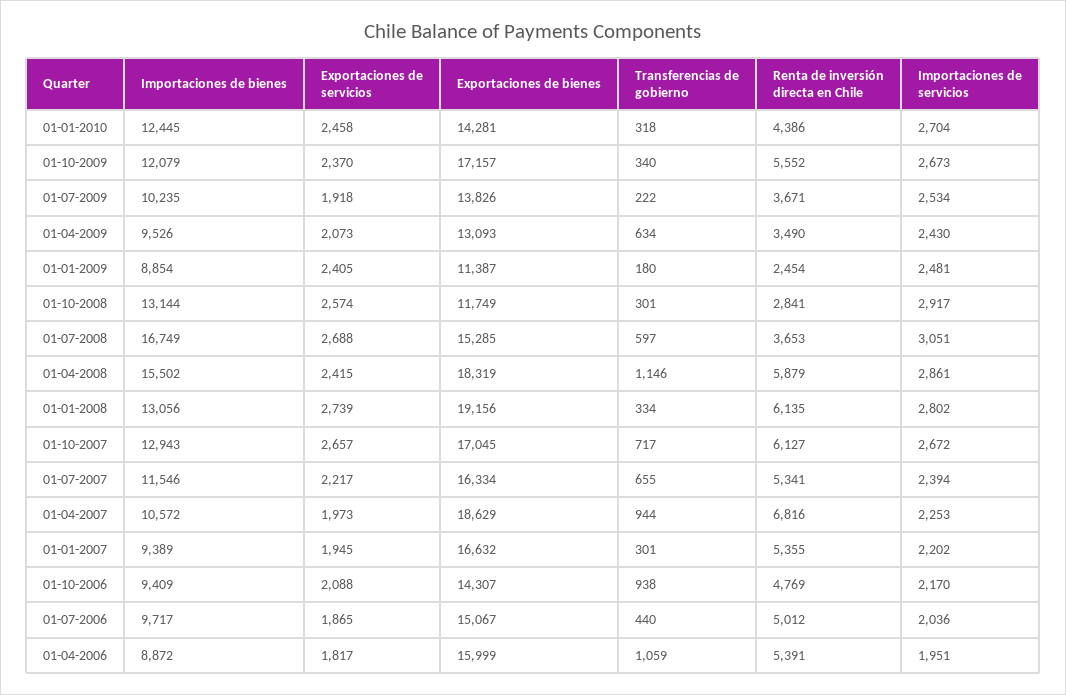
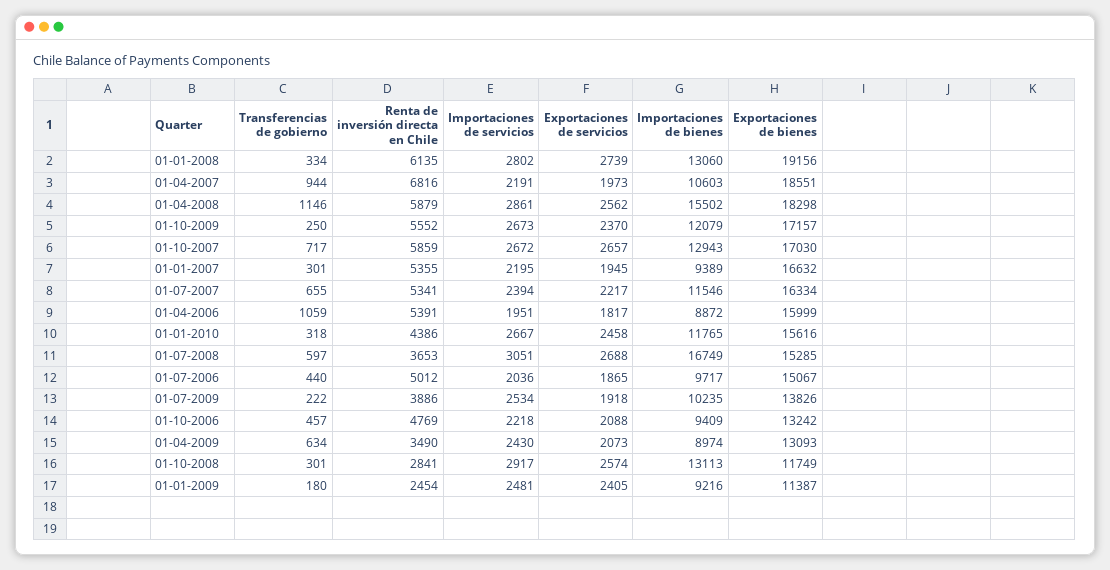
  {
    "Importaciones de bienes": {
-     "01-01-2010": 12445,
+     "01-01-2010": 11765,
      "01-10-2009": 12079,
      "01-07-2009": 10235,
-     "01-04-2009": 9526,
+     "01-04-2009": 8974,
-     "01-01-2009": 8854,
+     "01-01-2009": 9216,
-     "01-10-2008": 13144,
+     "01-10-2008": 13113,
      "01-07-2008": 16749,
      "01-04-2008": 15502,
-     "01-01-2008": 13056,
+     "01-01-2008": 13060,
      "01-10-2007": 12943,
      "01-07-2007": 11546,
-     "01-04-2007": 10572,
+     "01-04-2007": 10603,
      "01-01-2007": 9389,
      "01-10-2006": 9409,
      "01-07-2006": 9717,
      "01-04-2006": 8872
    },
    "Exportaciones de servicios": {
      "01-01-2010": 2458,
      "01-10-2009": 2370,
      "01-07-2009": 1918,
      "01-04-2009": 2073,
      "01-01-2009": 2405,
      "01-10-2008": 2574,
      "01-07-2008": 2688,
-     "01-04-2008": 2415,
+     "01-04-2008": 2562,
      "01-01-2008": 2739,
      "01-10-2007": 2657,
      "01-07-2007": 2217,
      "01-04-2007": 1973,
      "01-01-2007": 1945,
      "01-10-2006": 2088,
      "01-07-2006": 1865,
      "01-04-2006": 1817
    },
    "Exportaciones de bienes": {
-     "01-01-2010": 14281,
+     "01-01-2010": 15616,
      "01-10-2009": 17157,
      "01-07-2009": 13826,
      "01-04-2009": 13093,
      "01-01-2009": 11387,
      "01-10-2008": 11749,
      "01-07-2008": 15285,
-     "01-04-2008": 18319,
+     "01-04-2008": 18298,
      "01-01-2008": 19156,
-     "01-10-2007": 17045,
+     "01-10-2007": 17030,
      "01-07-2007": 16334,
-     "01-04-2007": 18629,
+     "01-04-2007": 18551,
      "01-01-2007": 16632,
-     "01-10-2006": 14307,
+     "01-10-2006": 13242,
      "01-07-2006": 15067,
      "01-04-2006": 15999
    },
    "Transferencias de gobierno": {
      "01-01-2010": 318,
-     "01-10-2009": 340,
+     "01-10-2009": 250,
      "01-07-2009": 222,
      "01-04-2009": 634,
      "01-01-2009": 180,
      "01-10-2008": 301,
      "01-07-2008": 597,
      "01-04-2008": 1146,
      "01-01-2008": 334,
      "01-10-2007": 717,
      "01-07-2007": 655,
      "01-04-2007": 944,
      "01-01-2007": 301,
-     "01-10-2006": 938,
+     "01-10-2006": 457,
      "01-07-2006": 440,
      "01-04-2006": 1059
    },
    "Renta de inversión directa en Chile": {
      "01-01-2010": 4386,
      "01-10-2009": 5552,
-     "01-07-2009": 3671,
+     "01-07-2009": 3886,
      "01-04-2009": 3490,
      "01-01-2009": 2454,
      "01-10-2008": 2841,
      "01-07-2008": 3653,
      "01-04-2008": 5879,
      "01-01-2008": 6135,
-     "01-10-2007": 6127,
+     "01-10-2007": 5859,
      "01-07-2007": 5341,
      "01-04-2007": 6816,
      "01-01-2007": 5355,
      "01-10-2006": 4769,
      "01-07-2006": 5012,
      "01-04-2006": 5391
    },
    "Importaciones de servicios": {
-     "01-01-2010": 2704,
+     "01-01-2010": 2667,
      "01-10-2009": 2673,
      "01-07-2009": 2534,
      "01-04-2009": 2430,
      "01-01-2009": 2481,
      "01-10-2008": 2917,
      "01-07-2008": 3051,
      "01-04-2008": 2861,
      "01-01-2008": 2802,
      "01-10-2007": 2672,
      "01-07-2007": 2394,
-     "01-04-2007": 2253,
+     "01-04-2007": 2191,
-     "01-01-2007": 2202,
+     "01-01-2007": 2195,
-     "01-10-2006": 2170,
+     "01-10-2006": 2218,
      "01-07-2006": 2036,
      "01-04-2006": 1951
    }
  }

